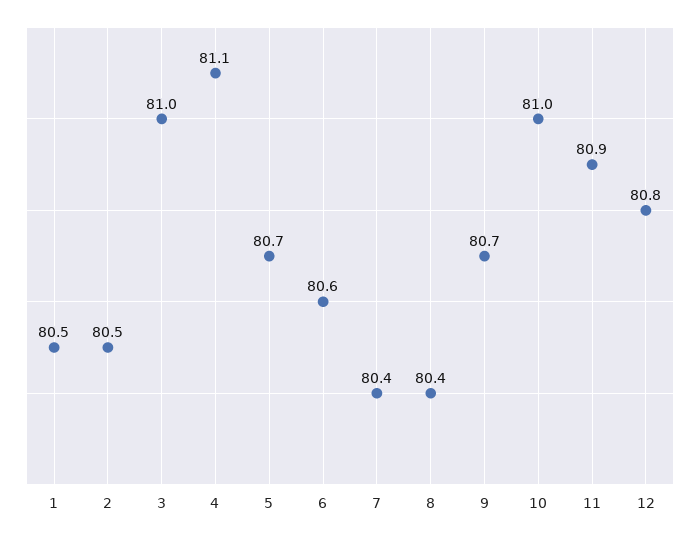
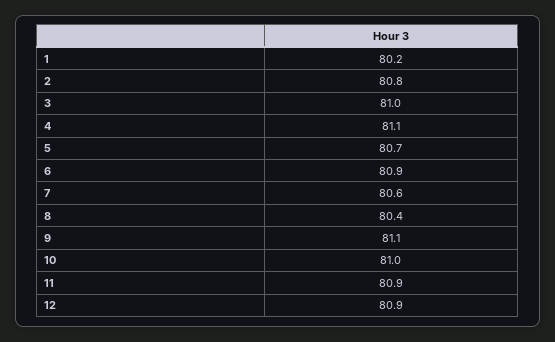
  {
-   "1": 80.5,
+   "1": 80.2,
-   "2": 80.5,
+   "2": 80.8,
    "3": 81,
    "4": 81.1,
    "5": 80.7,
-   "6": 80.6,
+   "6": 80.9,
-   "7": 80.4,
+   "7": 80.6,
    "8": 80.4,
-   "9": 80.7,
+   "9": 81.1,
    "10": 81,
    "11": 80.9,
-   "12": 80.8
+   "12": 80.9
  }

